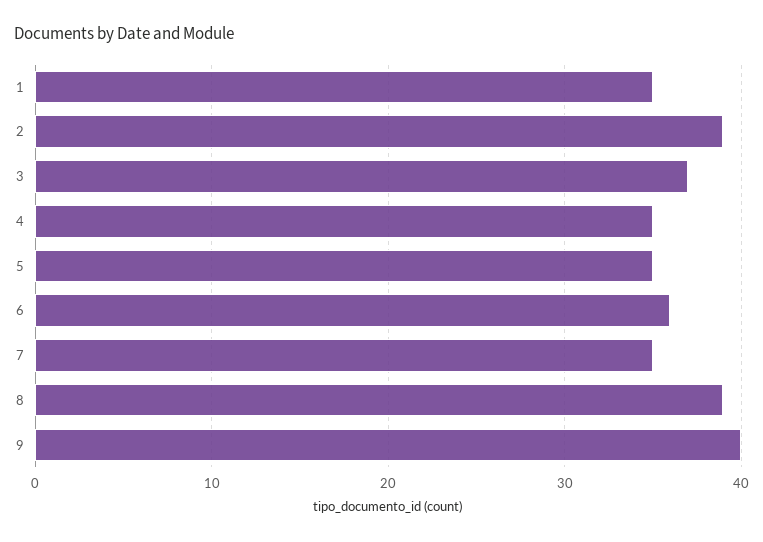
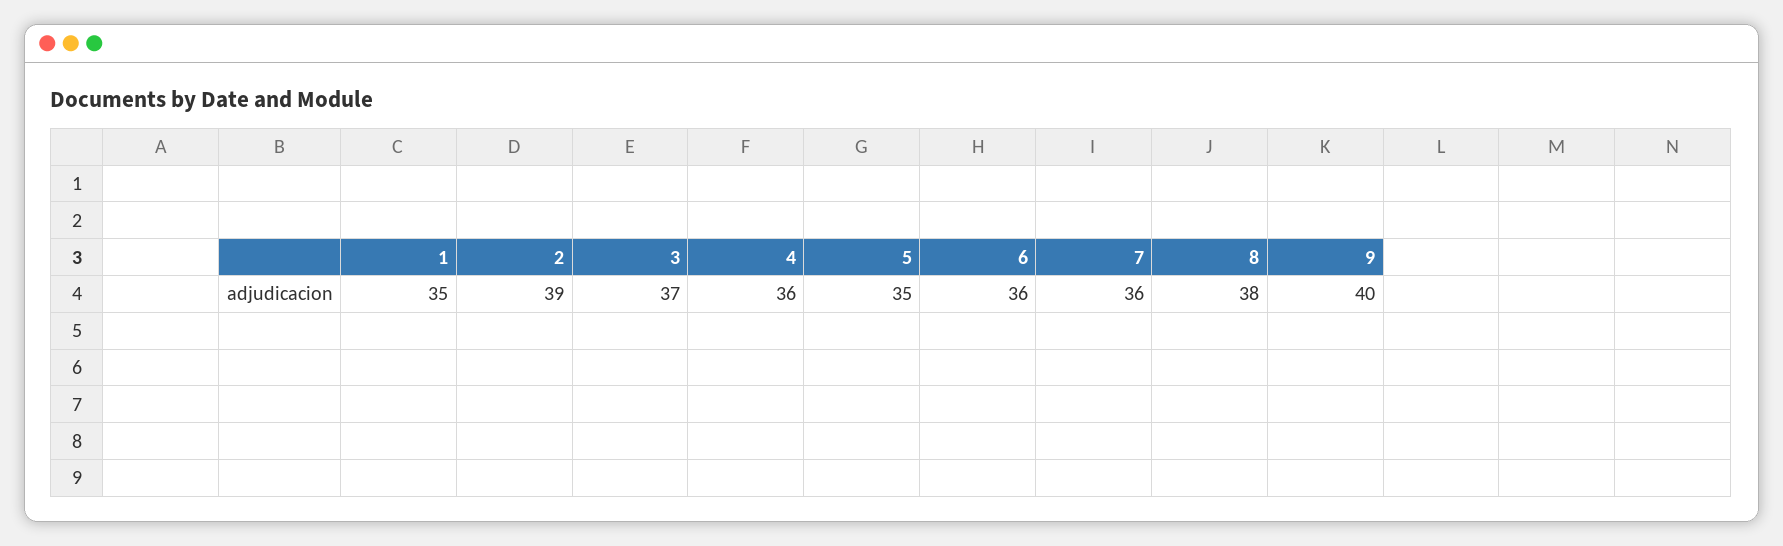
  {
    "1": 35,
    "2": 39,
    "3": 37,
-   "4": 35,
+   "4": 36,
    "5": 35,
    "6": 36,
-   "7": 35,
+   "7": 36,
-   "8": 39,
+   "8": 38,
    "9": 40
  }

